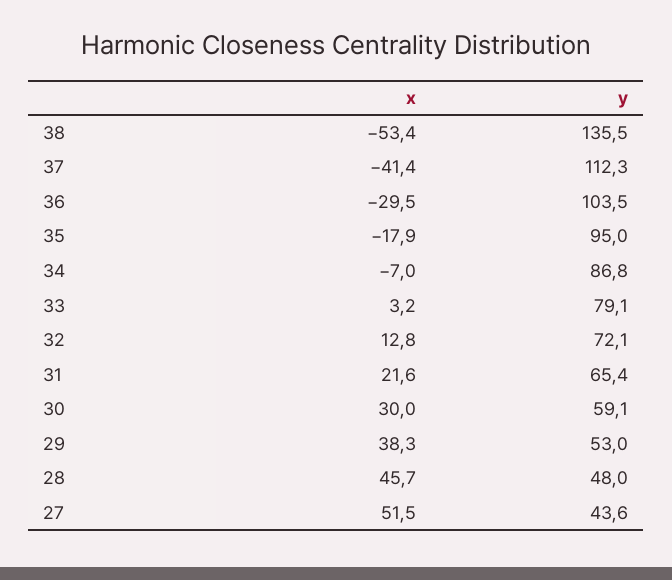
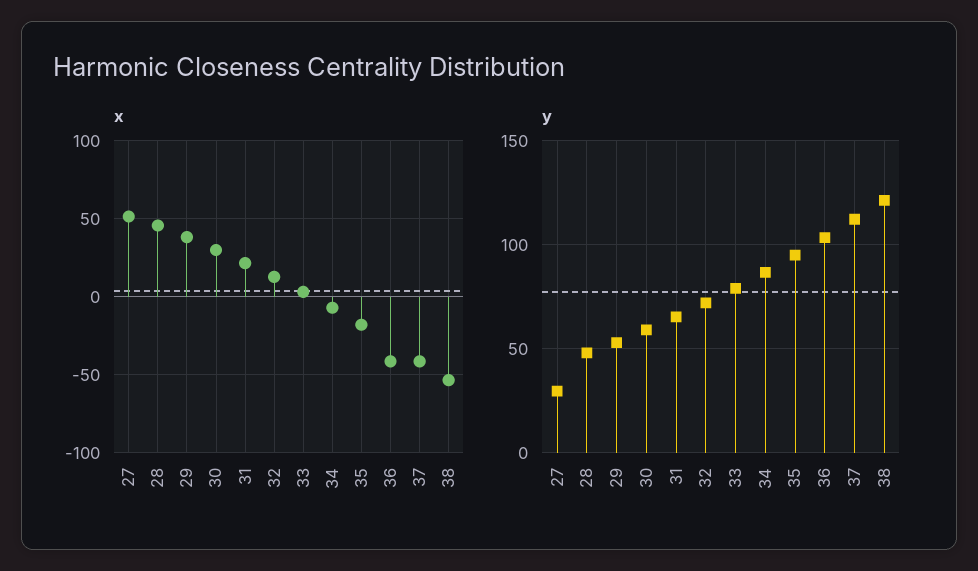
  {
    "x": {
      "38": -53.4,
      "37": -41.4,
-     "36": -29.5,
+     "36": -40,
      "35": -17.9,
      "34": -7,
      "33": 3.2,
      "32": 12.8,
      "31": 21.6,
      "30": 30,
      "29": 38.3,
      "28": 45.7,
      "27": 51.5
    },
    "y": {
-     "38": 135.5,
+     "38": 120,
      "37": 112.3,
      "36": 103.5,
      "35": 95,
      "34": 86.8,
      "33": 79.1,
      "32": 72.1,
      "31": 65.4,
      "30": 59.1,
      "29": 53,
      "28": 48,
-     "27": 43.6
+     "27": 30
    }
  }

